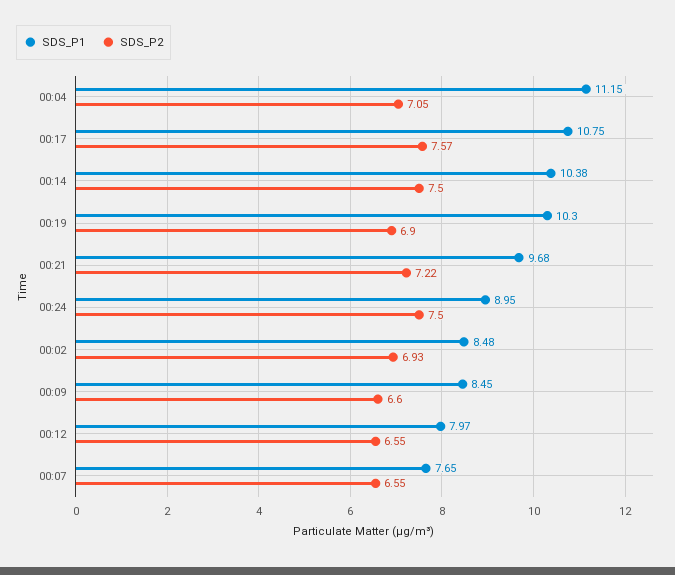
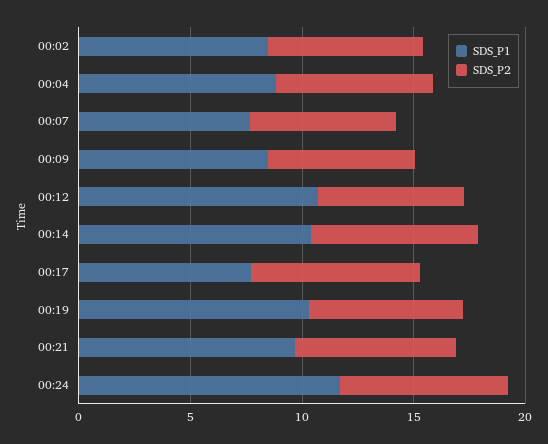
  {
    "SDS_P1": {
-     "00:04": 11.15,
+     "00:04": 9,
-     "00:17": 10.75,
+     "00:17": 8,
      "00:14": 10.38,
      "00:19": 10.3,
      "00:21": 9.68,
-     "00:24": 8.95,
+     "00:24": 12,
      "00:02": 8.48,
      "00:09": 8.45,
-     "00:12": 7.97,
+     "00:12": 11,
      "00:07": 7.65
    },
    "SDS_P2": {
      "00:04": 7.05,
      "00:17": 7.57,
      "00:14": 7.5,
      "00:19": 6.9,
      "00:21": 7.22,
      "00:24": 7.5,
      "00:02": 6.93,
      "00:09": 6.6,
      "00:12": 6.55,
      "00:07": 6.55
    }
  }

